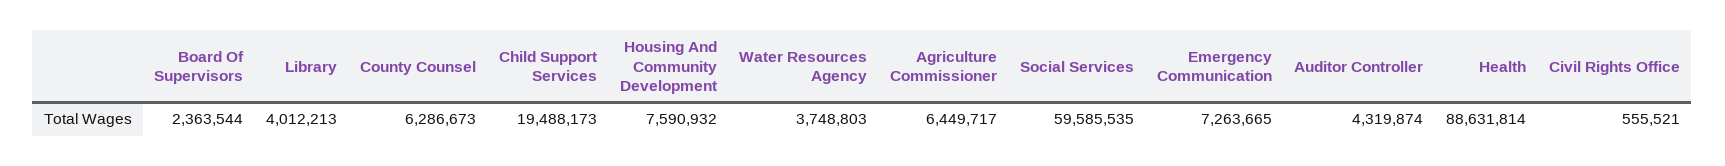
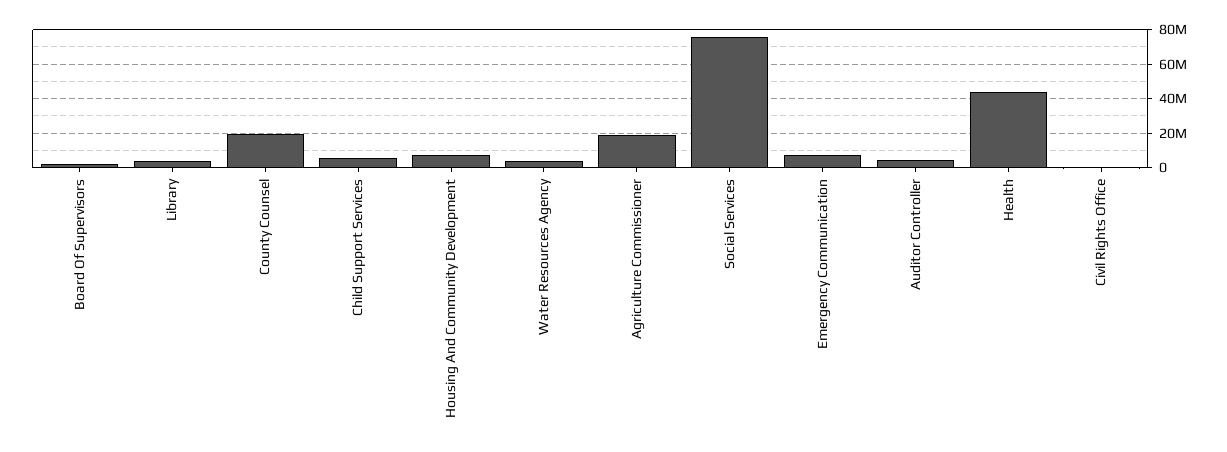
  {
    "Board Of Supervisors": 2363544,
    "Library": 4012213,
-   "County Counsel": 6286673,
+   "County Counsel": 20000000,
-   "Child Support Services": 19488173,
+   "Child Support Services": 5000000,
    "Housing And Community Development": 7590932,
    "Water Resources Agency": 3748803,
-   "Agriculture Commissioner": 6449717,
+   "Agriculture Commissioner": 20000000,
-   "Social Services": 59585535,
+   "Social Services": 75000000,
    "Emergency Communication": 7263665,
    "Auditor Controller": 4319874,
-   "Health": 88631814,
+   "Health": 45000000,
    "Civil Rights Office": 555521
  }

